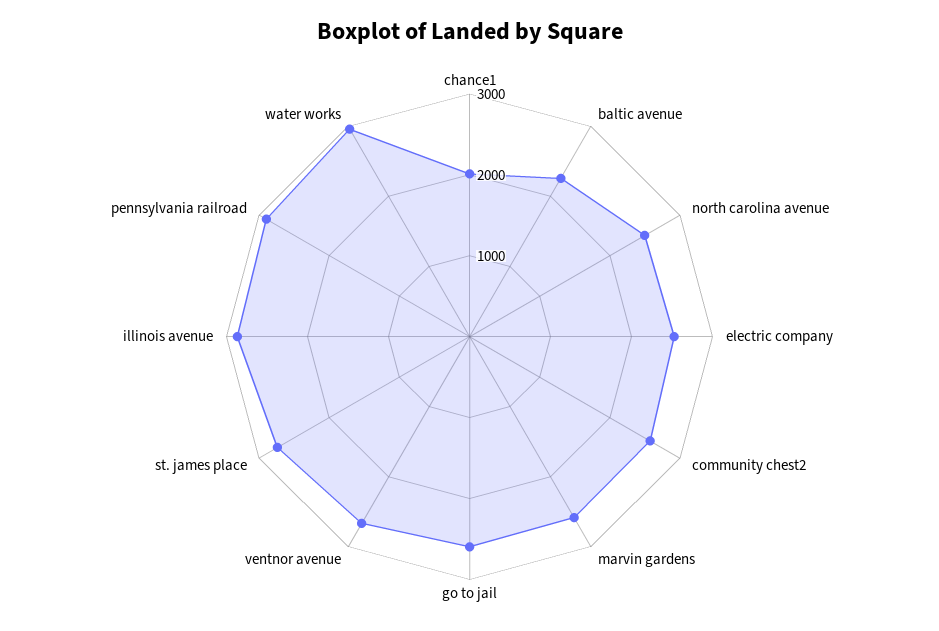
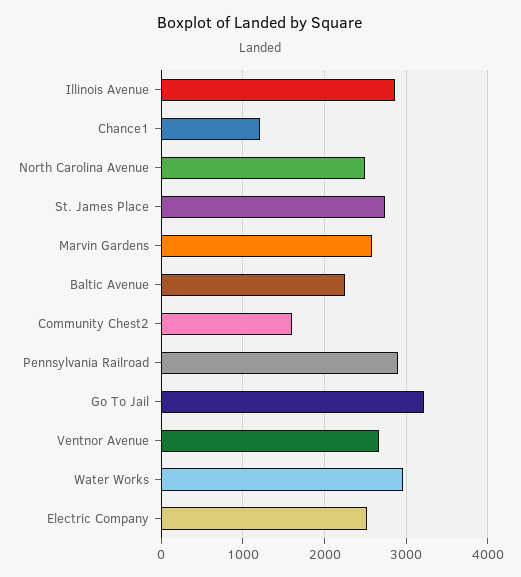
  {
-   "chance1": 2000,
+   "chance1": 1200,
    "baltic avenue": 2300,
    "north carolina avenue": 2500,
    "electric company": 2500,
-   "community chest2": 2600,
+   "community chest2": 1600,
    "marvin gardens": 2600,
-   "go to jail": 2600,
+   "go to jail": 3200,
    "ventnor avenue": 2700,
    "st. james place": 2700,
    "illinois avenue": 2900,
    "pennsylvania railroad": 2900,
    "water works": 3000
  }

